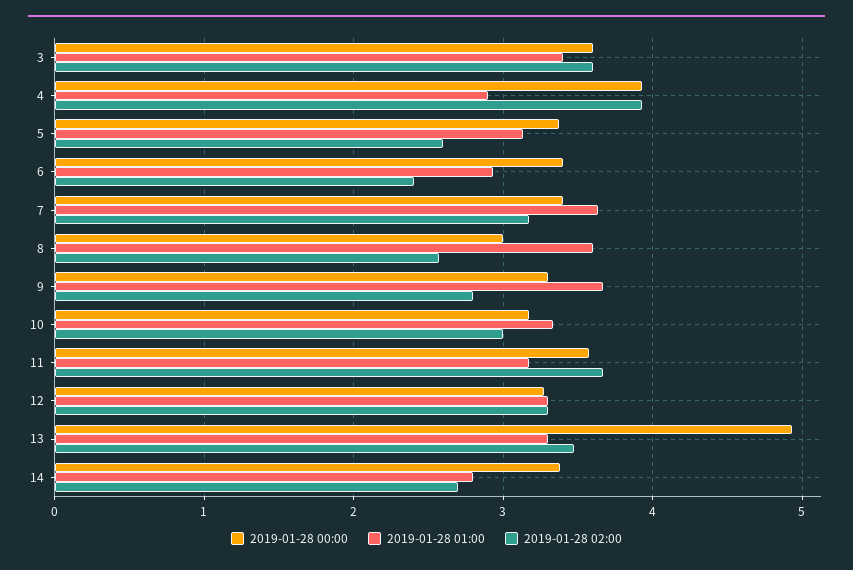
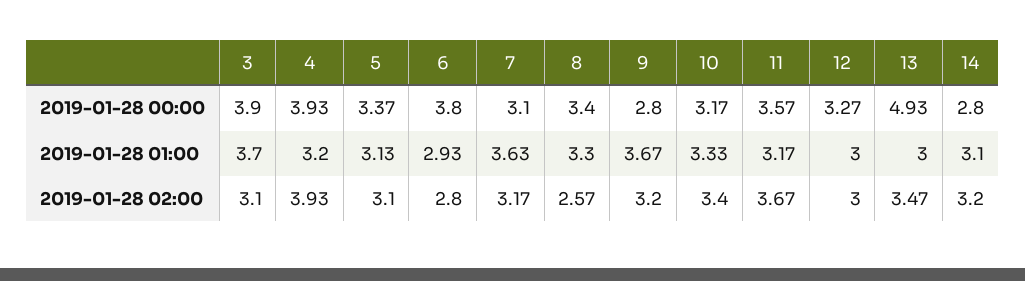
  {
    "2019-01-28 00:00": {
-     "3": 3.6,
+     "3": 3.9,
      "4": 3.93,
      "5": 3.37,
-     "6": 3.4,
+     "6": 3.8,
-     "7": 3.4,
+     "7": 3.1,
-     "8": 3,
+     "8": 3.4,
-     "9": 3.3,
+     "9": 2.8,
      "10": 3.17,
      "11": 3.57,
      "12": 3.27,
      "13": 4.93,
-     "14": 3.4
+     "14": 2.8
    },
    "2019-01-28 01:00": {
-     "3": 3.4,
+     "3": 3.7,
-     "4": 2.9,
+     "4": 3.2,
      "5": 3.13,
      "6": 2.93,
      "7": 3.63,
-     "8": 3.6,
+     "8": 3.3,
      "9": 3.67,
      "10": 3.33,
      "11": 3.17,
-     "12": 3.3,
+     "12": 3,
-     "13": 3.3,
+     "13": 3,
-     "14": 2.8
+     "14": 3.1
    },
    "2019-01-28 02:00": {
-     "3": 3.6,
+     "3": 3.1,
      "4": 3.93,
-     "5": 2.6,
+     "5": 3.1,
-     "6": 2.4,
+     "6": 2.8,
      "7": 3.17,
      "8": 2.57,
-     "9": 2.8,
+     "9": 3.2,
-     "10": 3,
+     "10": 3.4,
      "11": 3.67,
-     "12": 3.3,
+     "12": 3,
      "13": 3.47,
-     "14": 2.7
+     "14": 3.2
    }
  }

